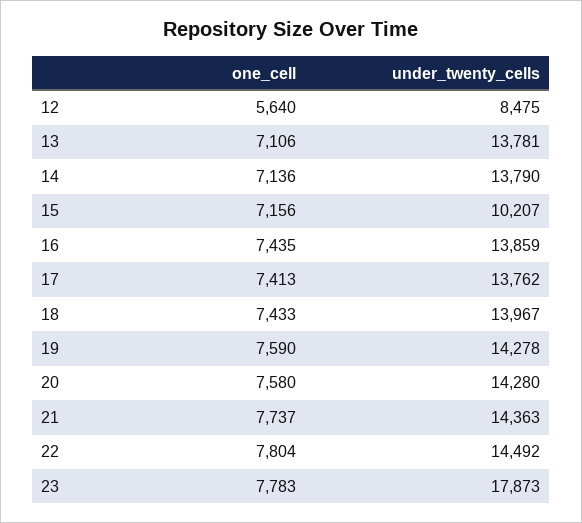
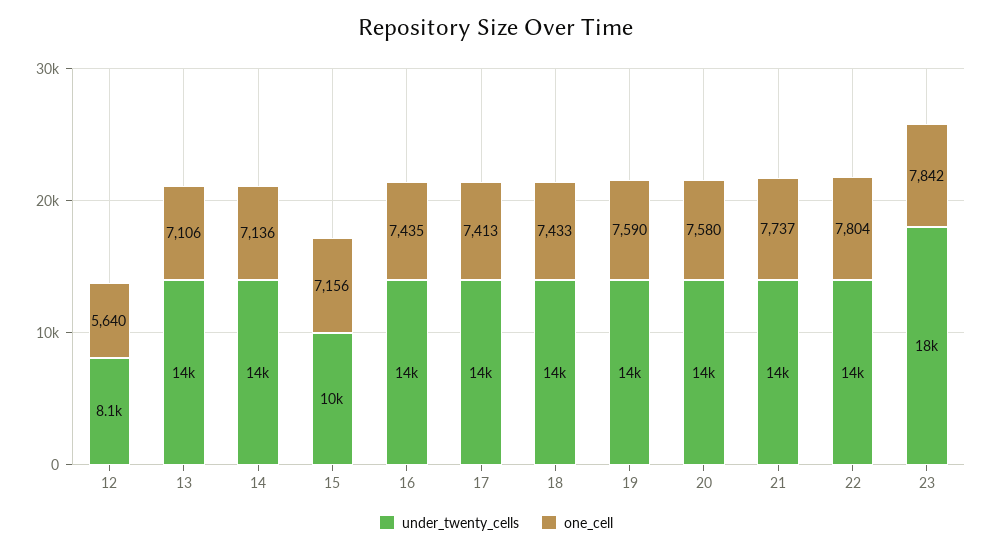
  {
    "one_cell": {
      "12": 5640,
      "13": 7106,
      "14": 7136,
      "15": 7156,
      "16": 7435,
      "17": 7413,
      "18": 7433,
      "19": 7590,
      "20": 7580,
      "21": 7737,
      "22": 7804,
-     "23": 7783
+     "23": 7842
    },
    "under_twenty_cells": {
-     "12": 8475,
+     "12": 8100,
      "13": 13781,
      "14": 13790,
      "15": 10207,
      "16": 13859,
      "17": 13762,
      "18": 13967,
      "19": 14278,
      "20": 14280,
      "21": 14363,
      "22": 14492,
      "23": 17873
    }
  }

